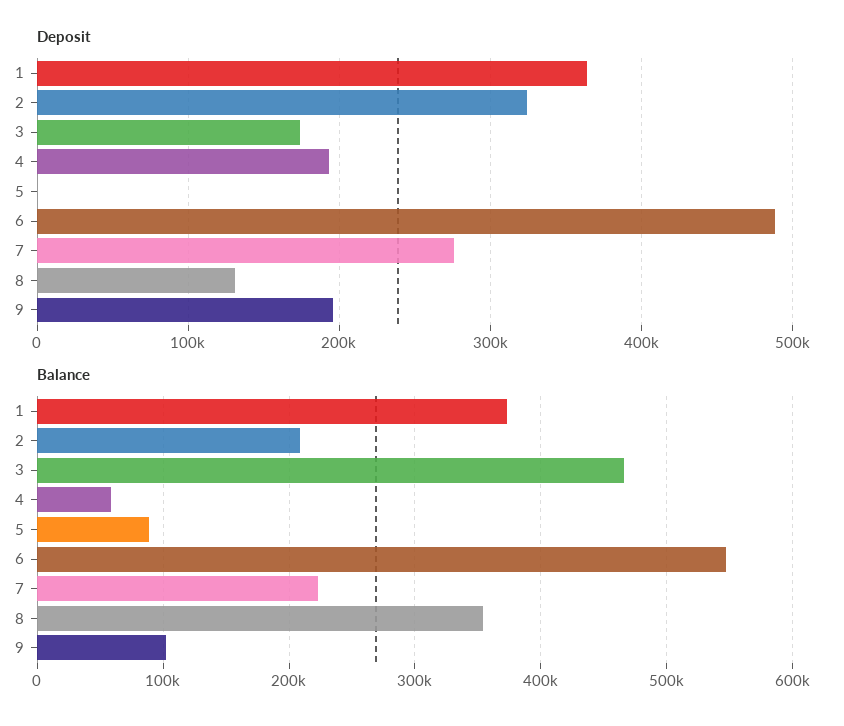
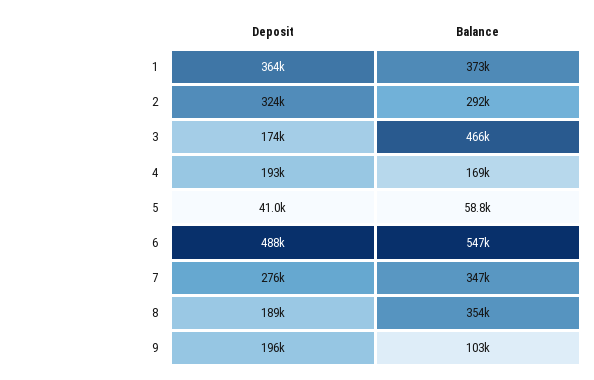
  {
    "Deposit": {
      "1": 364000,
      "2": 324000,
      "3": 174000,
      "4": 193000,
-     "5": 0,
+     "5": 41000,
      "6": 488000,
      "7": 276000,
-     "8": 130000,
+     "8": 189000,
      "9": 196000
    },
    "Balance": {
      "1": 373000,
-     "2": 210000,
+     "2": 292000,
      "3": 466000,
-     "4": 60000,
+     "4": 169000,
-     "5": 90000,
+     "5": 58800,
      "6": 547000,
-     "7": 220000,
+     "7": 347000,
      "8": 354000,
      "9": 103000
    }
  }

